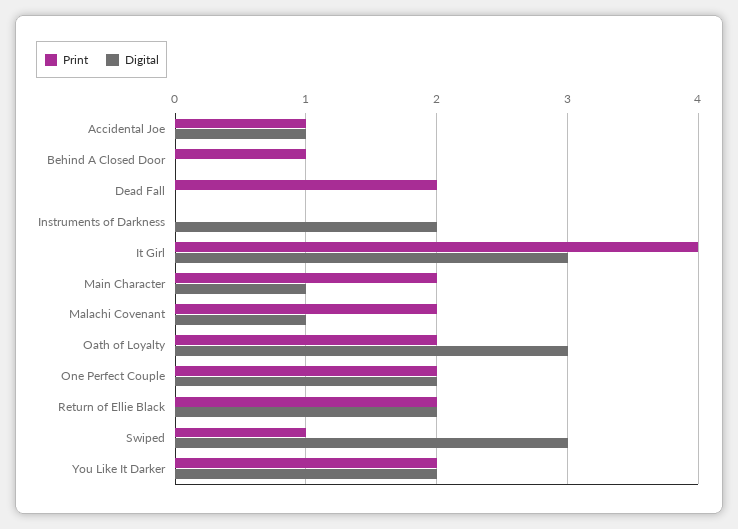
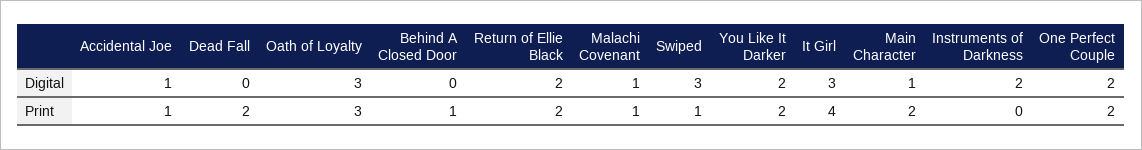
  {
    "Print": {
      "Accidental Joe": 1,
      "Behind A Closed Door": 1,
      "Dead Fall": 2,
      "Instruments of Darkness": 0,
      "It Girl": 4,
      "Main Character": 2,
-     "Malachi Covenant": 2,
+     "Malachi Covenant": 1,
-     "Oath of Loyalty": 2,
+     "Oath of Loyalty": 3,
      "One Perfect Couple": 2,
      "Return of Ellie Black": 2,
      "Swiped": 1,
      "You Like It Darker": 2
    },
    "Digital": {
      "Accidental Joe": 1,
      "Behind A Closed Door": 0,
      "Dead Fall": 0,
      "Instruments of Darkness": 2,
      "It Girl": 3,
      "Main Character": 1,
      "Malachi Covenant": 1,
      "Oath of Loyalty": 3,
      "One Perfect Couple": 2,
      "Return of Ellie Black": 2,
      "Swiped": 3,
      "You Like It Darker": 2
    }
  }

